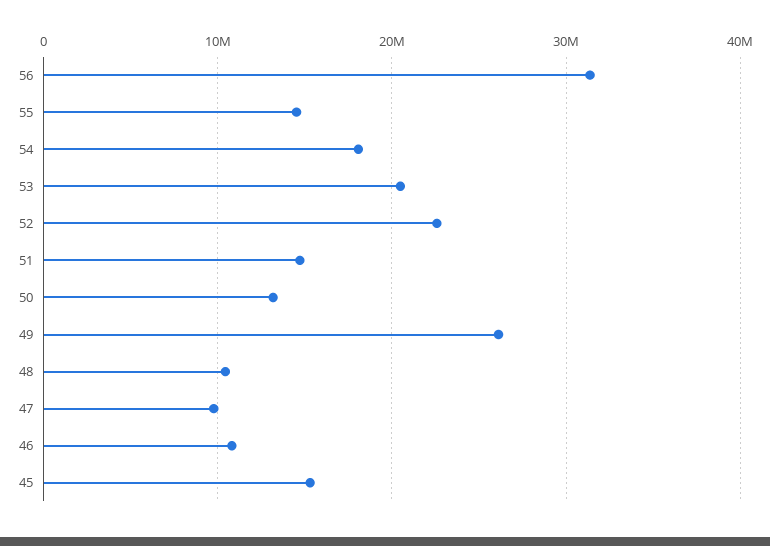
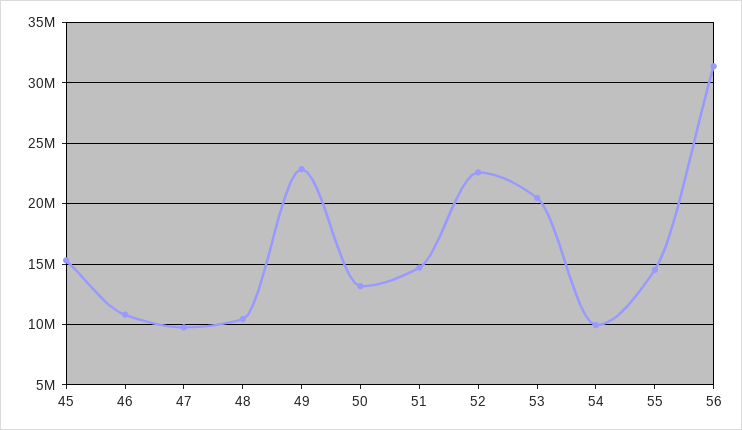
  {
    "56": 31500000,
    "55": 14500000,
-   "54": 18000000,
+   "54": 10000000,
    "53": 20500000,
    "52": 22500000,
    "51": 14500000,
    "50": 13000000,
-   "49": 26000000,
+   "49": 23000000,
    "48": 10500000,
    "47": 10000000,
    "46": 11000000,
    "45": 15500000
  }

